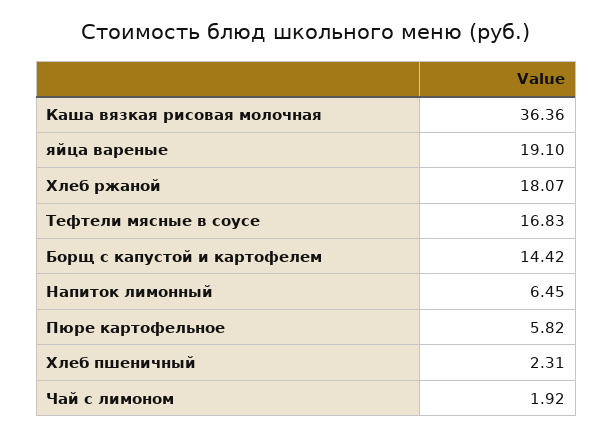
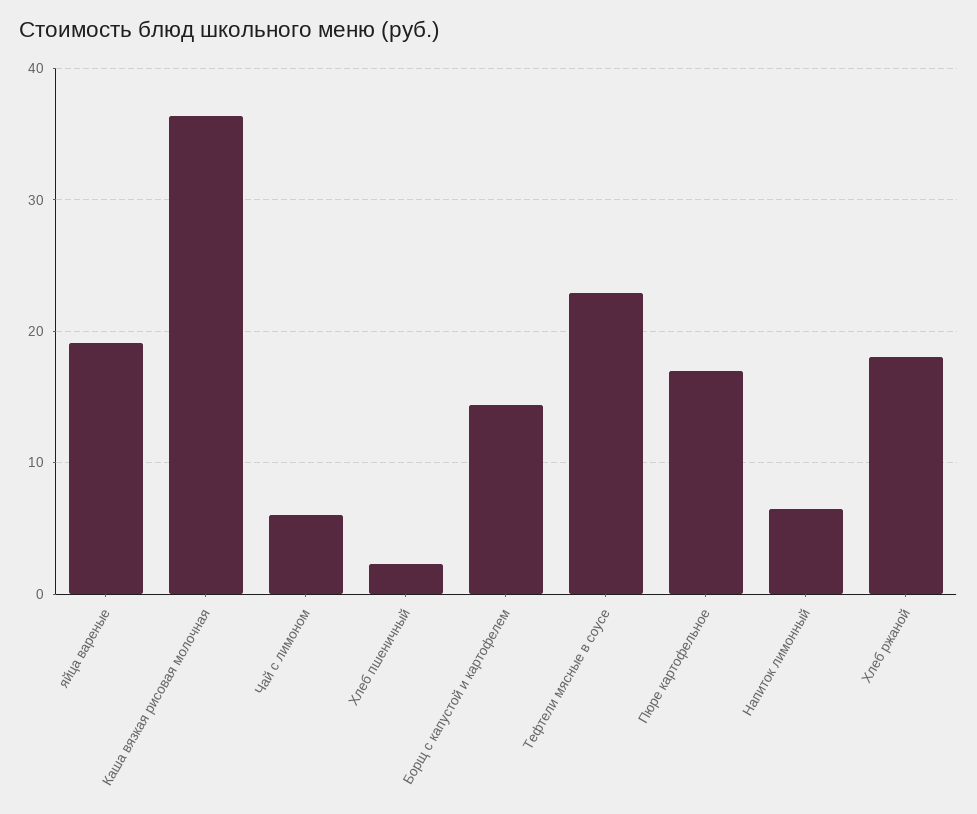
  {
    "Каша вязкая рисовая молочная": 36.36,
    "яйца вареные": 19.1,
    "Хлеб ржаной": 18.07,
-   "Тефтели мясные в соусе": 16.83,
+   "Тефтели мясные в соусе": 23,
    "Борщ с капустой и картофелем": 14.42,
    "Напиток лимонный": 6.45,
-   "Пюре картофельное": 5.82,
+   "Пюре картофельное": 17,
    "Хлеб пшеничный": 2.31,
-   "Чай с лимоном": 1.92
+   "Чай с лимоном": 6
  }

